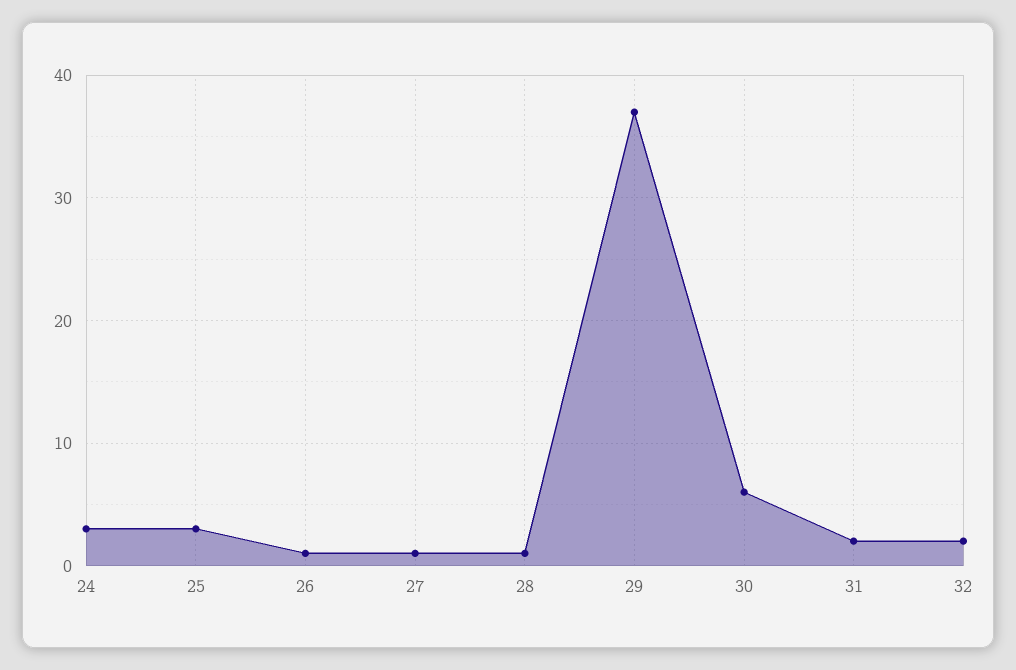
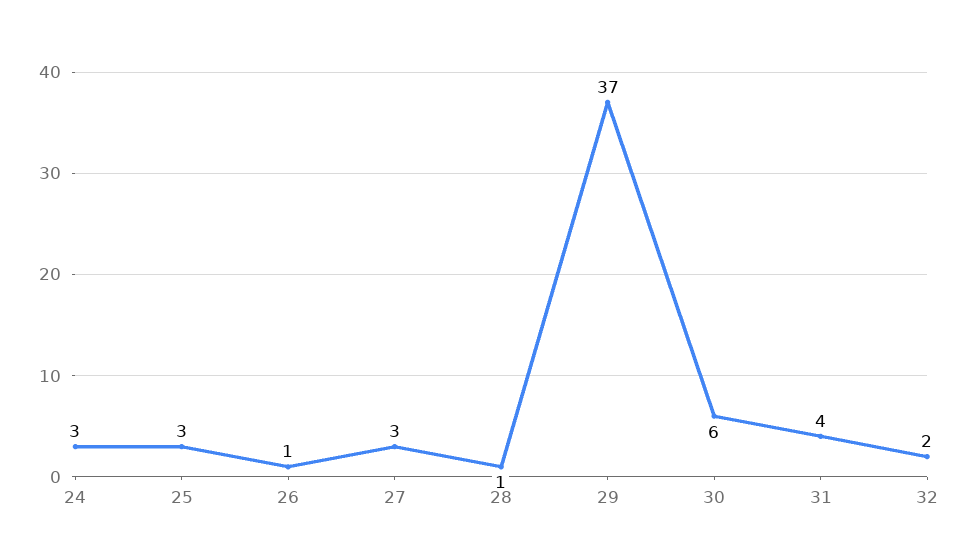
  {
    "24": 3,
    "25": 3,
    "26": 1,
-   "27": 1,
+   "27": 3,
    "28": 1,
    "29": 37,
    "30": 6,
-   "31": 2,
+   "31": 4,
    "32": 2
  }

